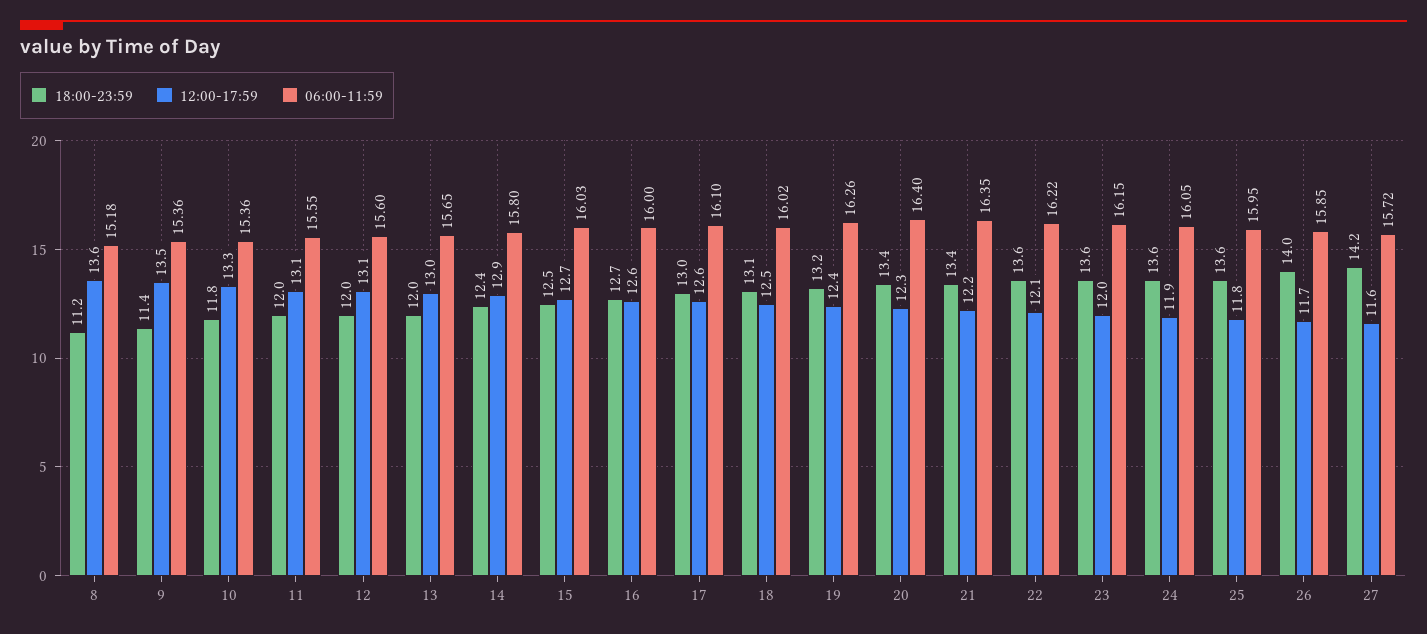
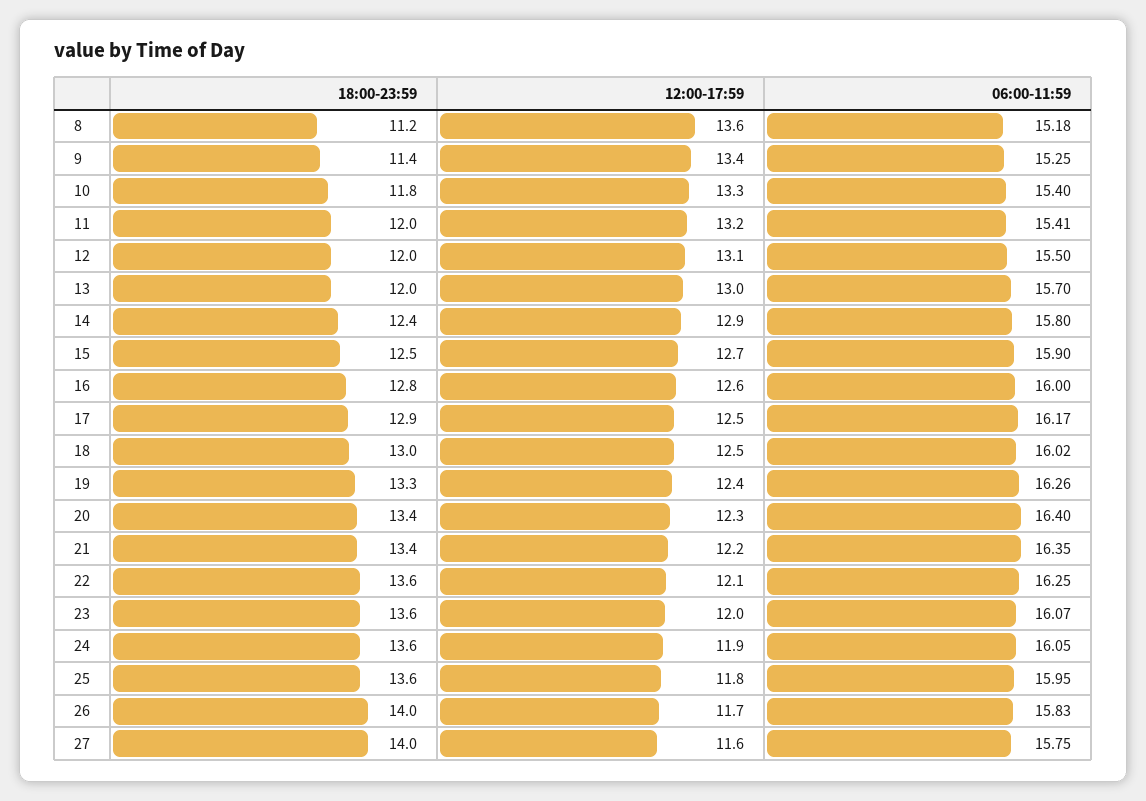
  {
    "18:00-23:59": {
      "8": 11.2,
      "9": 11.4,
      "10": 11.8,
      "11": 12,
      "12": 12,
      "13": 12,
      "14": 12.4,
      "15": 12.5,
-     "16": 12.7,
+     "16": 12.8,
-     "17": 13,
+     "17": 12.9,
-     "18": 13.1,
+     "18": 13,
-     "19": 13.2,
+     "19": 13.3,
      "20": 13.4,
      "21": 13.4,
      "22": 13.6,
      "23": 13.6,
      "24": 13.6,
      "25": 13.6,
      "26": 14,
-     "27": 14.2
+     "27": 14
    },
    "12:00-17:59": {
      "8": 13.6,
-     "9": 13.5,
+     "9": 13.4,
      "10": 13.3,
-     "11": 13.1,
+     "11": 13.2,
      "12": 13.1,
      "13": 13,
      "14": 12.9,
      "15": 12.7,
      "16": 12.6,
-     "17": 12.6,
+     "17": 12.5,
      "18": 12.5,
      "19": 12.4,
      "20": 12.3,
      "21": 12.2,
      "22": 12.1,
      "23": 12,
      "24": 11.9,
      "25": 11.8,
      "26": 11.7,
      "27": 11.6
    },
    "06:00-11:59": {
      "8": 15.18,
-     "9": 15.36,
+     "9": 15.25,
-     "10": 15.36,
+     "10": 15.4,
-     "11": 15.55,
+     "11": 15.41,
-     "12": 15.6,
+     "12": 15.5,
-     "13": 15.65,
+     "13": 15.7,
      "14": 15.8,
-     "15": 16.03,
+     "15": 15.9,
      "16": 16,
-     "17": 16.1,
+     "17": 16.17,
      "18": 16.02,
      "19": 16.26,
      "20": 16.4,
      "21": 16.35,
-     "22": 16.22,
+     "22": 16.25,
-     "23": 16.15,
+     "23": 16.07,
      "24": 16.05,
      "25": 15.95,
-     "26": 15.85,
+     "26": 15.83,
-     "27": 15.72
+     "27": 15.75
    }
  }

